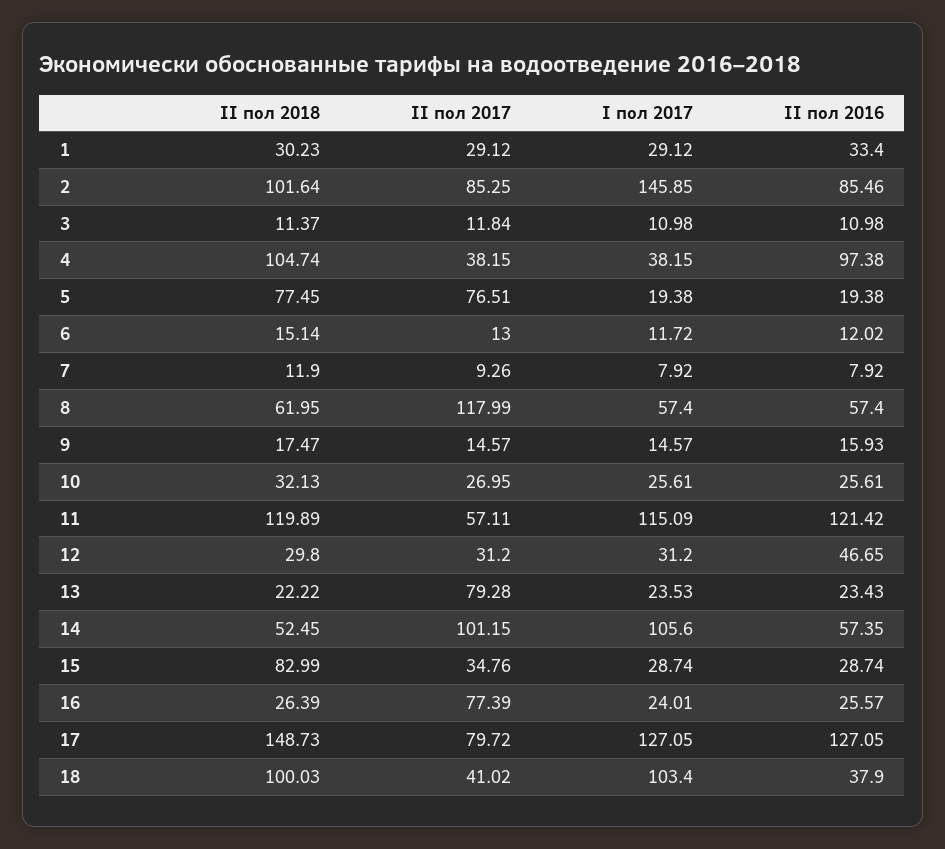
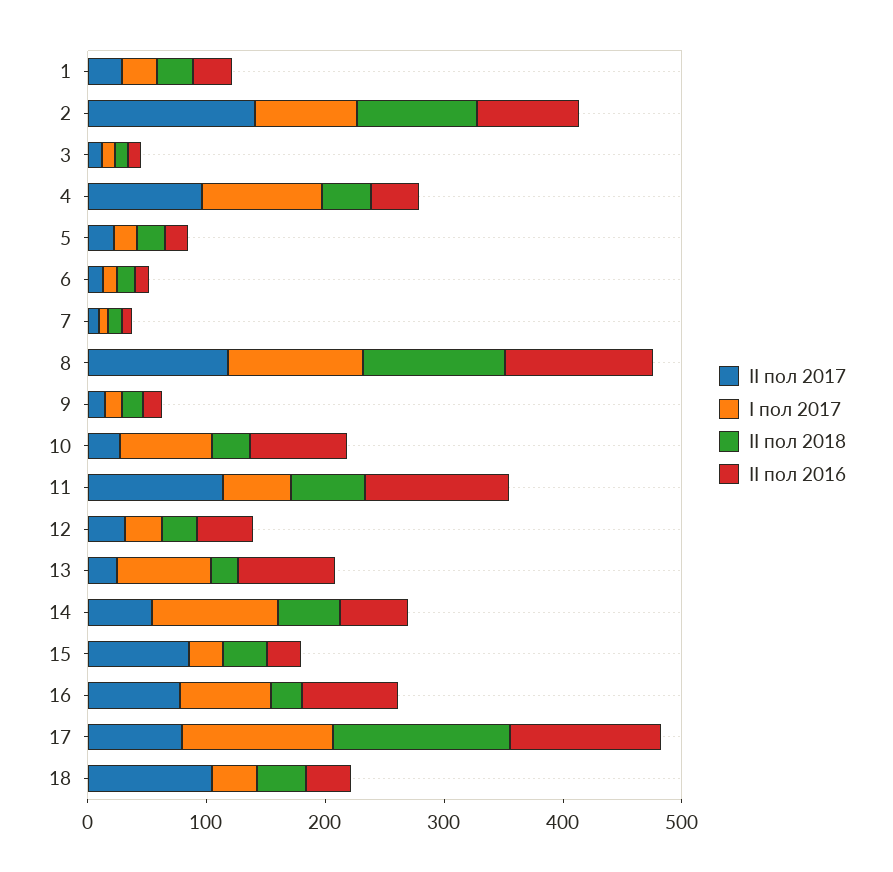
  {
    "II пол 2018": {
      "1": 30.23,
      "2": 101.64,
      "3": 11.37,
-     "4": 104.74,
+     "4": 40,
-     "5": 77.45,
+     "5": 20,
      "6": 15.14,
      "7": 11.9,
-     "8": 61.95,
+     "8": 120,
      "9": 17.47,
      "10": 32.13,
-     "11": 119.89,
+     "11": 60,
      "12": 29.8,
      "13": 22.22,
      "14": 52.45,
-     "15": 82.99,
+     "15": 40,
      "16": 26.39,
      "17": 148.73,
-     "18": 100.03
+     "18": 40
    },
    "II пол 2017": {
      "1": 29.12,
-     "2": 85.25,
+     "2": 140,
      "3": 11.84,
-     "4": 38.15,
+     "4": 100,
-     "5": 76.51,
+     "5": 20,
      "6": 13,
      "7": 9.26,
      "8": 117.99,
      "9": 14.57,
      "10": 26.95,
-     "11": 57.11,
+     "11": 120,
      "12": 31.2,
-     "13": 79.28,
+     "13": 20,
-     "14": 101.15,
+     "14": 60,
-     "15": 34.76,
+     "15": 80,
      "16": 77.39,
      "17": 79.72,
-     "18": 41.02
+     "18": 100
    },
    "I пол 2017": {
      "1": 29.12,
-     "2": 145.85,
+     "2": 80,
      "3": 10.98,
-     "4": 38.15,
+     "4": 100,
      "5": 19.38,
      "6": 11.72,
      "7": 7.92,
-     "8": 57.4,
+     "8": 120,
      "9": 14.57,
-     "10": 25.61,
+     "10": 80,
-     "11": 115.09,
+     "11": 60,
      "12": 31.2,
-     "13": 23.53,
+     "13": 80,
      "14": 105.6,
      "15": 28.74,
-     "16": 24.01,
+     "16": 80,
      "17": 127.05,
-     "18": 103.4
+     "18": 40
    },
    "II пол 2016": {
      "1": 33.4,
      "2": 85.46,
      "3": 10.98,
-     "4": 97.38,
+     "4": 40,
      "5": 19.38,
      "6": 12.02,
      "7": 7.92,
-     "8": 57.4,
+     "8": 120,
      "9": 15.93,
-     "10": 25.61,
+     "10": 80,
      "11": 121.42,
      "12": 46.65,
-     "13": 23.43,
+     "13": 80,
      "14": 57.35,
      "15": 28.74,
-     "16": 25.57,
+     "16": 80,
      "17": 127.05,
      "18": 37.9
    }
  }

